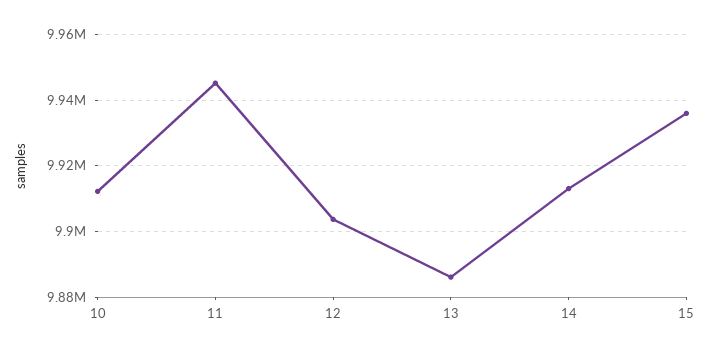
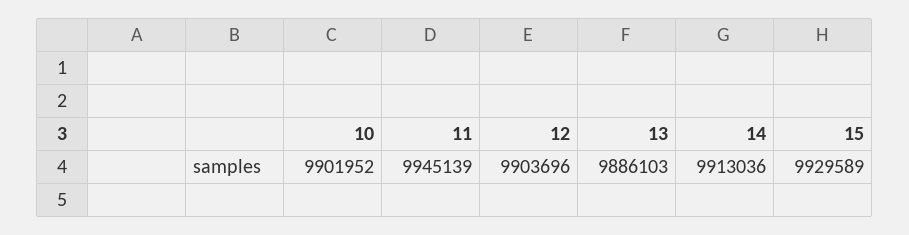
  {
-   "10": 9912000,
+   "10": 9901952,
    "11": 9945139,
    "12": 9903696,
    "13": 9886103,
    "14": 9913036,
-   "15": 9936000
+   "15": 9929589
  }

